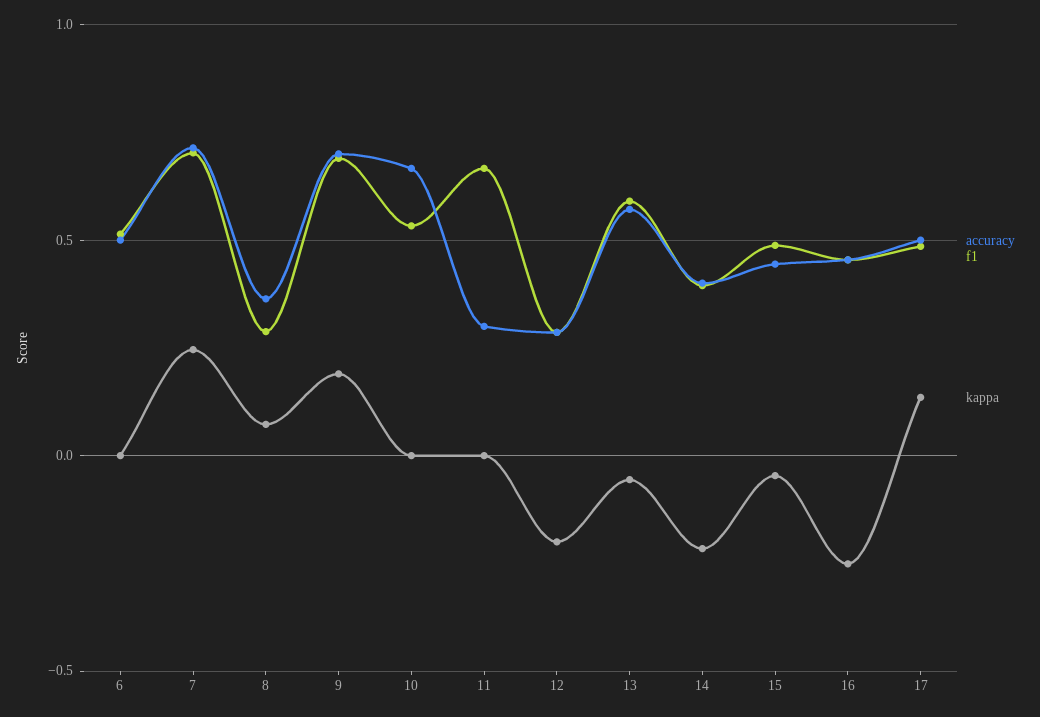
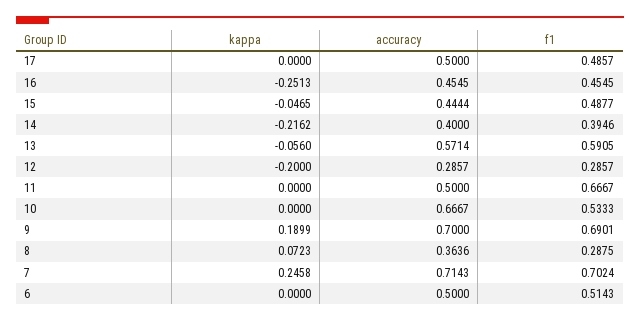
  {
    "accuracy": {
      "6": 0.5,
      "7": 0.7143,
      "8": 0.3636,
      "9": 0.7,
      "10": 0.6667,
-     "11": 0.3,
+     "11": 0.5,
      "12": 0.2857,
      "13": 0.5714,
      "14": 0.4,
      "15": 0.4444,
      "16": 0.4545,
      "17": 0.5
    },
    "f1": {
      "6": 0.5143,
      "7": 0.7024,
      "8": 0.2875,
      "9": 0.6901,
      "10": 0.5333,
      "11": 0.6667,
      "12": 0.2857,
      "13": 0.5905,
      "14": 0.3946,
      "15": 0.4877,
      "16": 0.4545,
      "17": 0.4857
    },
    "kappa": {
      "6": 0,
      "7": 0.2458,
      "8": 0.0723,
      "9": 0.1899,
      "10": 0,
      "11": 0,
      "12": -0.2,
      "13": -0.056,
      "14": -0.2162,
      "15": -0.0465,
      "16": -0.2513,
-     "17": 0.15
+     "17": 0
    }
  }

